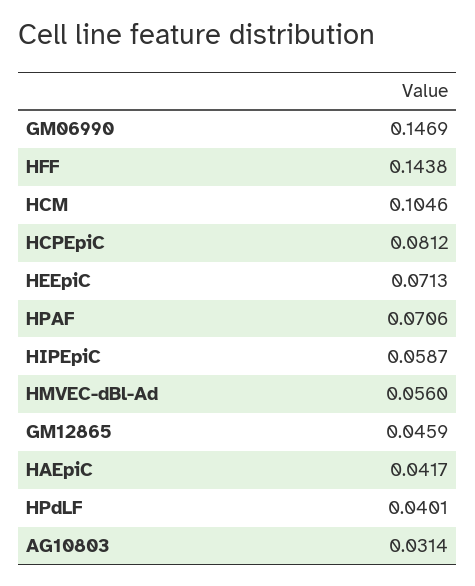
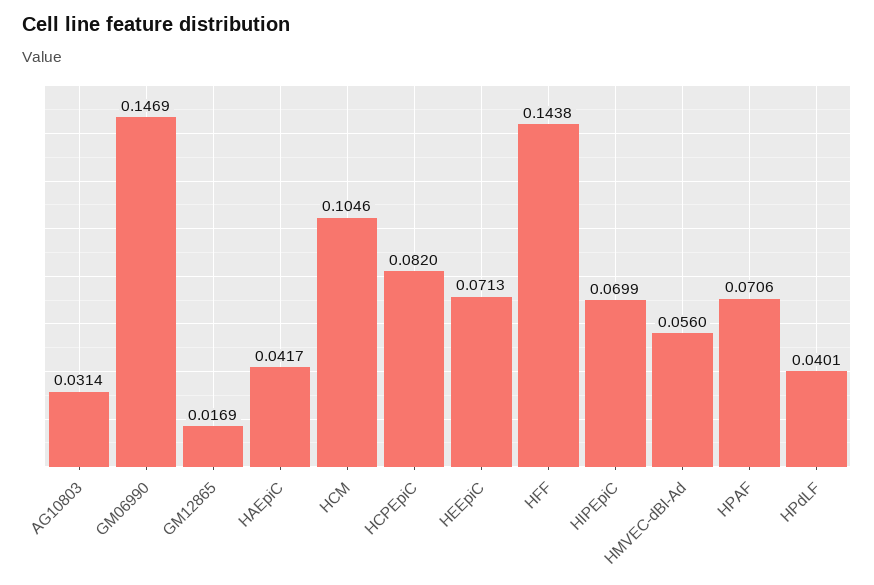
  {
    "GM06990": 0.1469,
    "HFF": 0.1438,
    "HCM": 0.1046,
-   "HCPEpiC": 0.0812,
+   "HCPEpiC": 0.082,
    "HEEpiC": 0.0713,
    "HPAF": 0.0706,
-   "HIPEpiC": 0.0587,
+   "HIPEpiC": 0.0699,
    "HMVEC-dBl-Ad": 0.056,
-   "GM12865": 0.0459,
+   "GM12865": 0.0169,
    "HAEpiC": 0.0417,
    "HPdLF": 0.0401,
    "AG10803": 0.0314
  }

